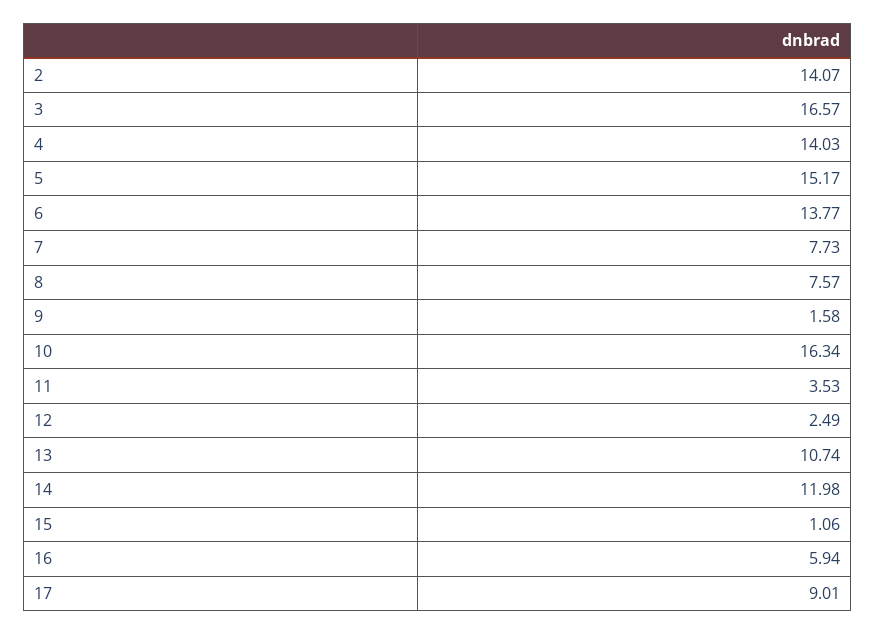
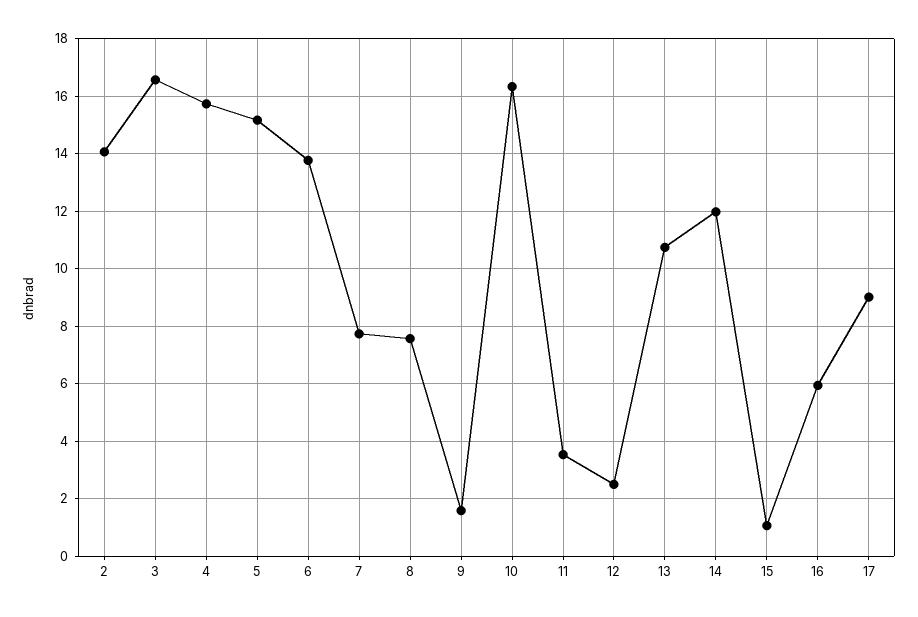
  {
    "2": 14.07,
    "3": 16.57,
-   "4": 14.03,
+   "4": 15.75,
    "5": 15.17,
    "6": 13.77,
    "7": 7.73,
    "8": 7.57,
    "9": 1.58,
    "10": 16.34,
    "11": 3.53,
    "12": 2.49,
    "13": 10.74,
    "14": 11.98,
    "15": 1.06,
    "16": 5.94,
    "17": 9.01
  }

